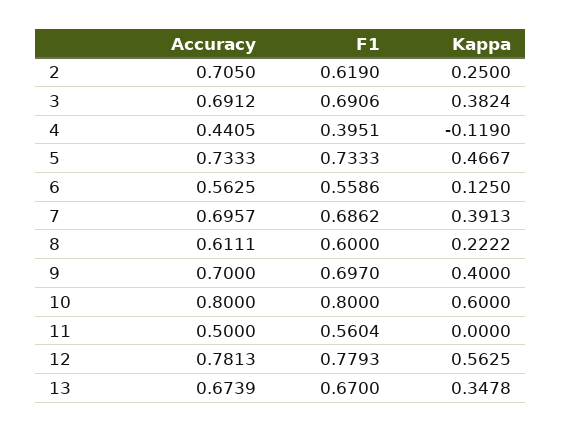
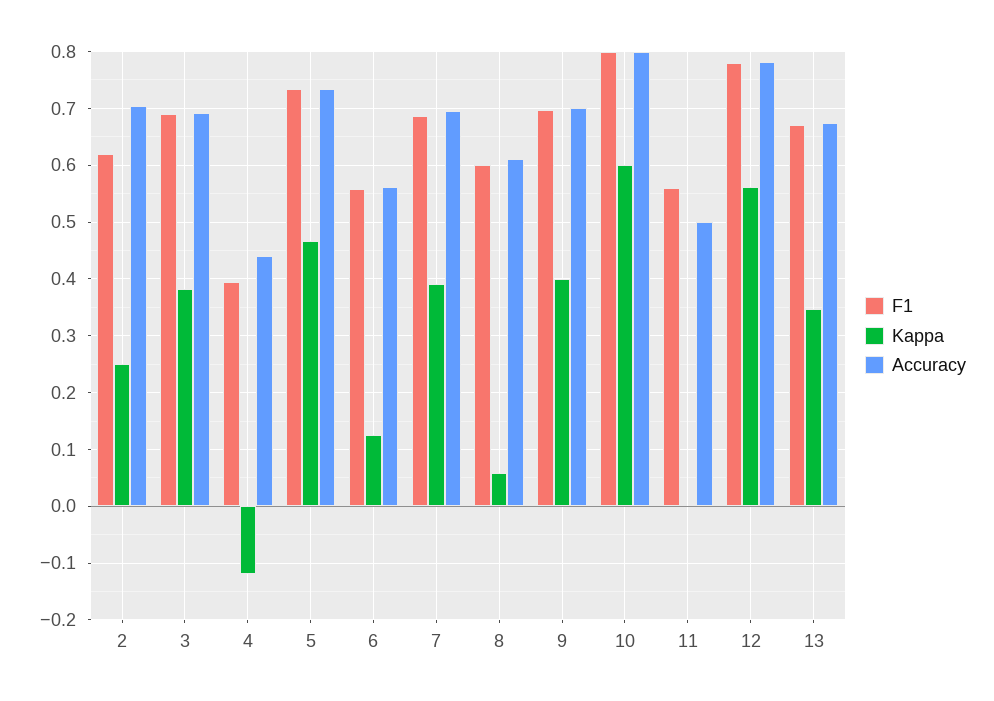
  {
    "Accuracy": {
      "2": 0.705,
      "3": 0.6912,
      "4": 0.4405,
      "5": 0.7333,
      "6": 0.5625,
      "7": 0.6957,
      "8": 0.6111,
      "9": 0.7,
      "10": 0.8,
      "11": 0.5,
      "12": 0.7813,
      "13": 0.6739
    },
    "F1": {
      "2": 0.619,
      "3": 0.6906,
      "4": 0.3951,
      "5": 0.7333,
      "6": 0.5586,
      "7": 0.6862,
      "8": 0.6,
      "9": 0.697,
      "10": 0.8,
      "11": 0.5604,
      "12": 0.7793,
      "13": 0.67
    },
    "Kappa": {
      "2": 0.25,
      "3": 0.3824,
      "4": -0.119,
      "5": 0.4667,
      "6": 0.125,
      "7": 0.3913,
-     "8": 0.2222,
+     "8": 0.06,
      "9": 0.4,
      "10": 0.6,
      "11": 0,
      "12": 0.5625,
      "13": 0.3478
    }
  }

